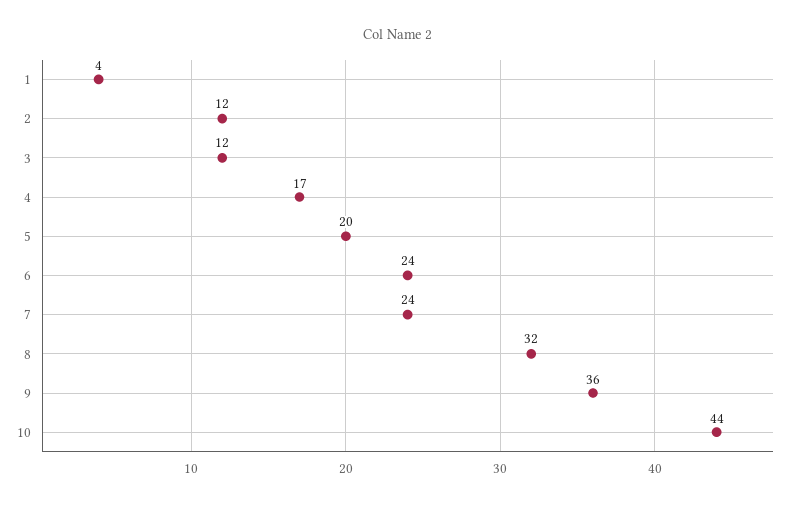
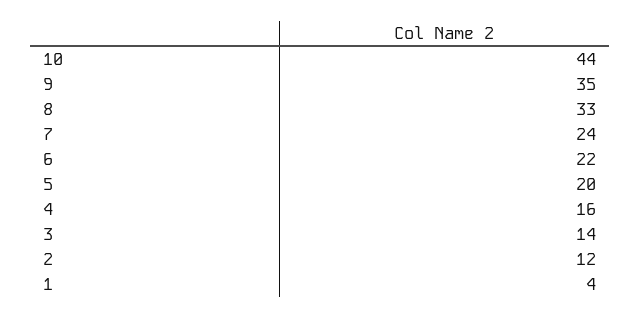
  {
    "1": 4,
    "2": 12,
-   "3": 12,
+   "3": 14,
-   "4": 17,
+   "4": 16,
    "5": 20,
-   "6": 24,
+   "6": 22,
    "7": 24,
-   "8": 32,
+   "8": 33,
-   "9": 36,
+   "9": 35,
    "10": 44
  }

